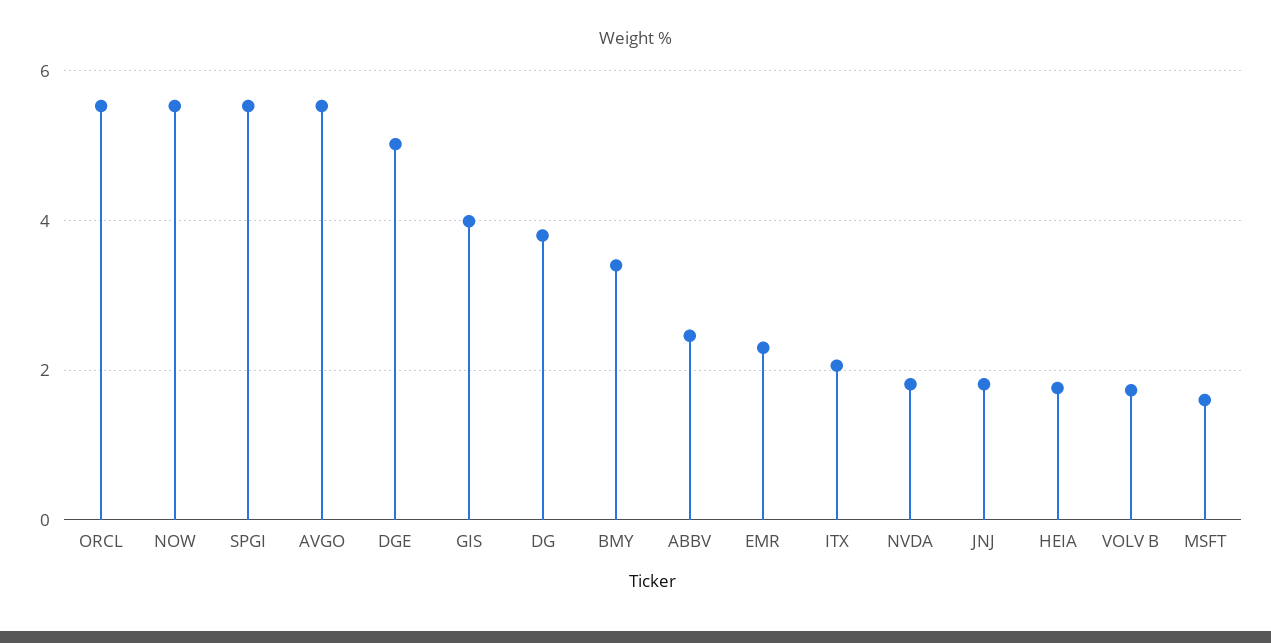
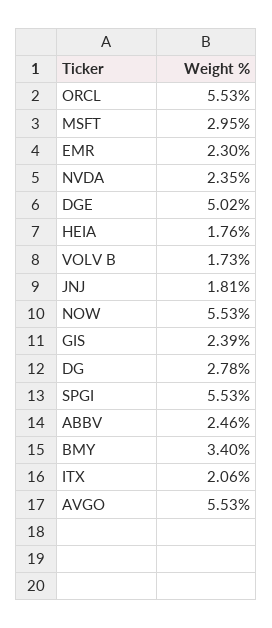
  {
    "ORCL": 5.53,
    "NOW": 5.53,
    "SPGI": 5.53,
    "AVGO": 5.53,
    "DGE": 5.02,
-   "GIS": 4,
+   "GIS": 2.39,
-   "DG": 3.8,
+   "DG": 2.78,
    "BMY": 3.4,
    "ABBV": 2.46,
    "EMR": 2.3,
    "ITX": 2.06,
-   "NVDA": 1.8,
+   "NVDA": 2.35,
    "JNJ": 1.81,
    "HEIA": 1.76,
    "VOLV B": 1.73,
-   "MSFT": 1.6
+   "MSFT": 2.95
  }

